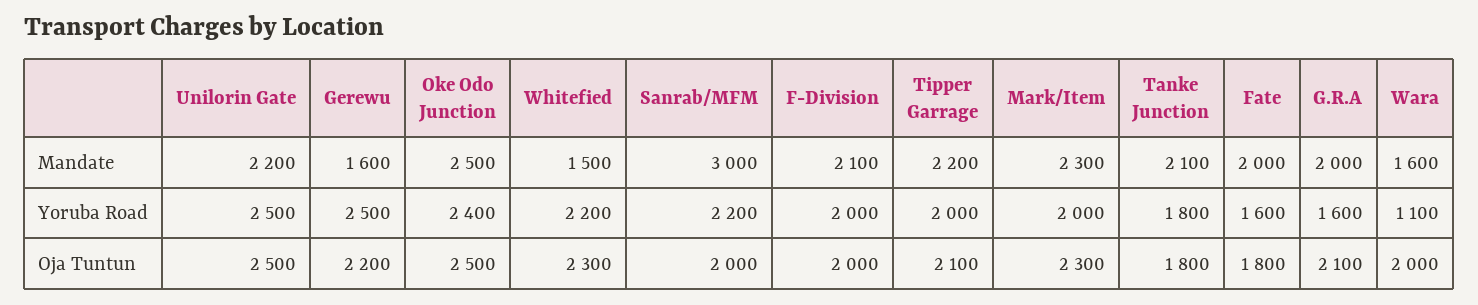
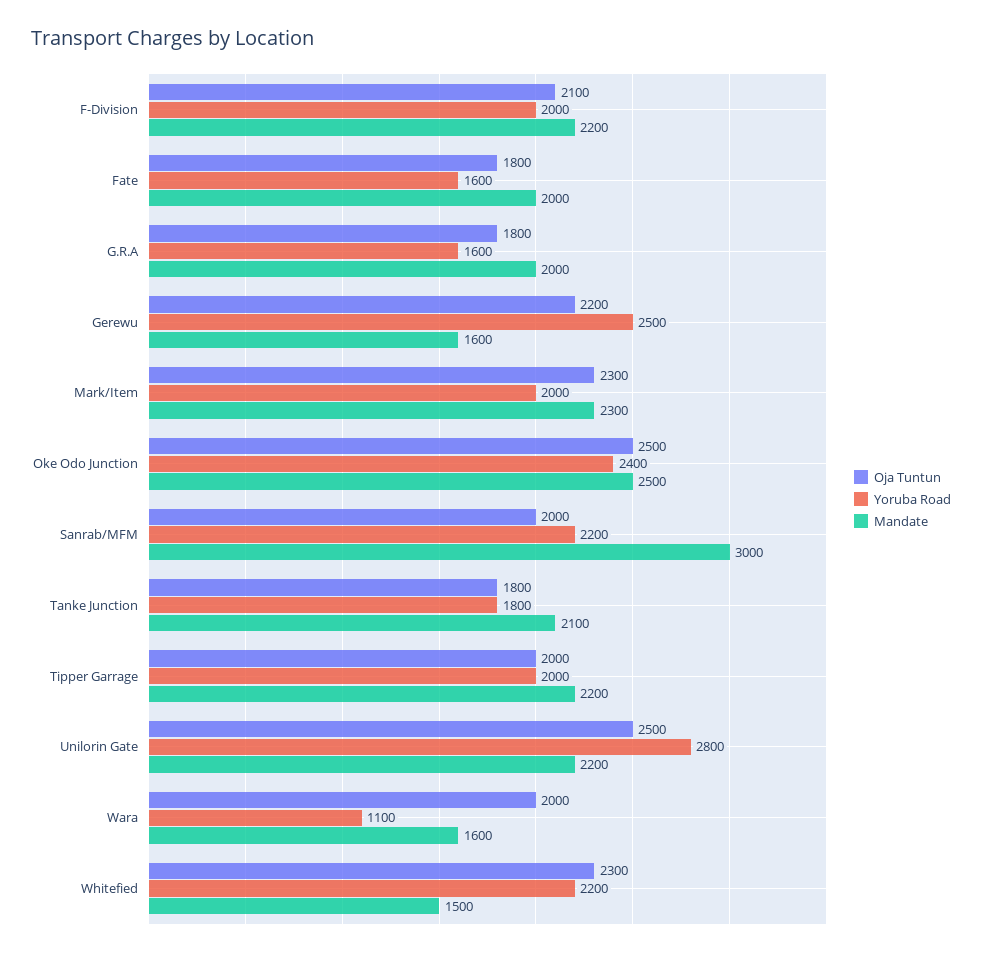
  {
    "Mandate": {
      "Unilorin Gate": 2200,
      "Gerewu": 1600,
      "Oke Odo Junction": 2500,
      "Whitefied": 1500,
      "Sanrab/MFM": 3000,
-     "F-Division": 2100,
+     "F-Division": 2200,
      "Tipper Garrage": 2200,
      "Mark/Item": 2300,
      "Tanke Junction": 2100,
      "Fate": 2000,
      "G.R.A": 2000,
      "Wara": 1600
    },
    "Yoruba Road": {
-     "Unilorin Gate": 2500,
+     "Unilorin Gate": 2800,
      "Gerewu": 2500,
      "Oke Odo Junction": 2400,
      "Whitefied": 2200,
      "Sanrab/MFM": 2200,
      "F-Division": 2000,
      "Tipper Garrage": 2000,
      "Mark/Item": 2000,
      "Tanke Junction": 1800,
      "Fate": 1600,
      "G.R.A": 1600,
      "Wara": 1100
    },
    "Oja Tuntun": {
      "Unilorin Gate": 2500,
      "Gerewu": 2200,
      "Oke Odo Junction": 2500,
      "Whitefied": 2300,
      "Sanrab/MFM": 2000,
-     "F-Division": 2000,
+     "F-Division": 2100,
-     "Tipper Garrage": 2100,
+     "Tipper Garrage": 2000,
      "Mark/Item": 2300,
      "Tanke Junction": 1800,
      "Fate": 1800,
-     "G.R.A": 2100,
+     "G.R.A": 1800,
      "Wara": 2000
    }
  }

